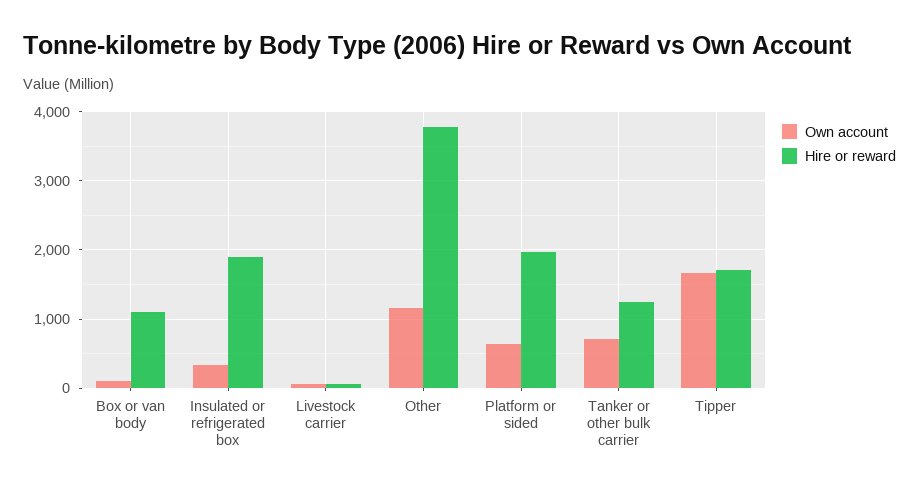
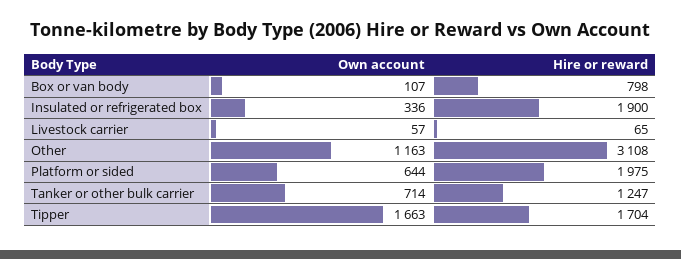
  {
    "Own account": {
      "Box or van body": 107,
      "Insulated or refrigerated box": 336,
      "Livestock carrier": 57,
      "Other": 1163,
      "Platform or sided": 644,
      "Tanker or other bulk carrier": 714,
      "Tipper": 1663
    },
    "Hire or reward": {
-     "Box or van body": 1100,
+     "Box or van body": 798,
      "Insulated or refrigerated box": 1900,
      "Livestock carrier": 65,
-     "Other": 3800,
+     "Other": 3108,
      "Platform or sided": 1975,
      "Tanker or other bulk carrier": 1247,
      "Tipper": 1704
    }
  }

